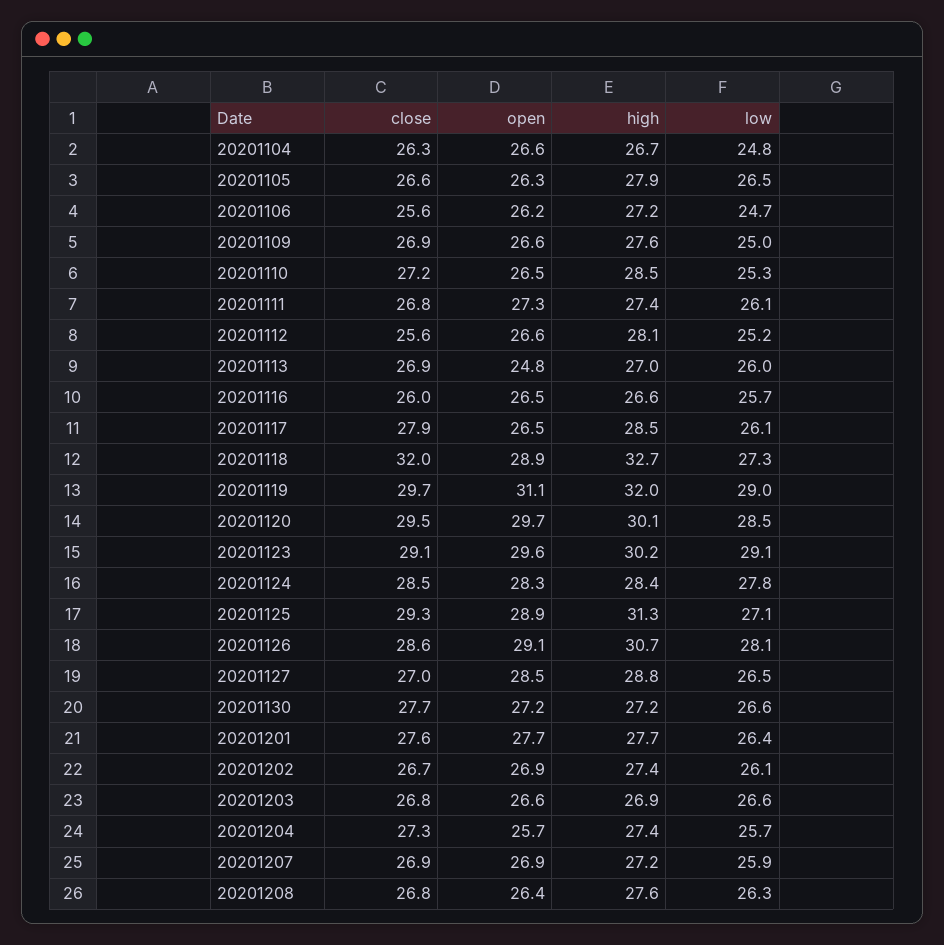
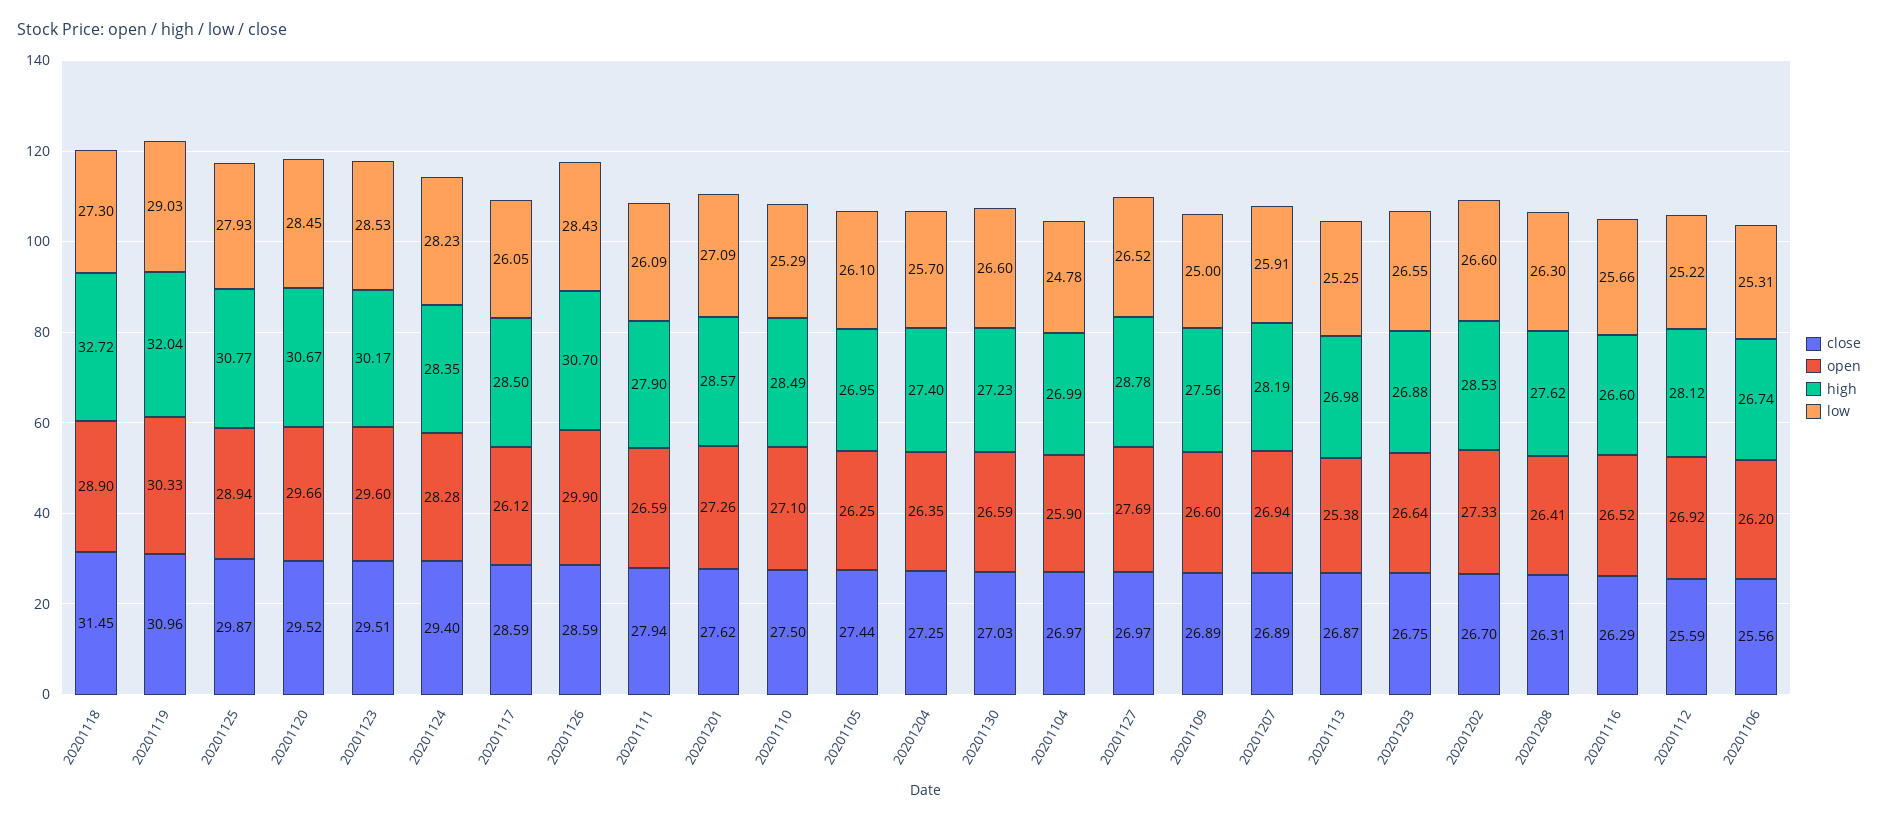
  {
    "close": {
-     "20201104": 26.3,
+     "20201104": 26.97,
-     "20201105": 26.6,
+     "20201105": 27.44,
      "20201106": 25.56,
      "20201109": 26.89,
-     "20201110": 27.2,
+     "20201110": 27.5,
-     "20201111": 26.8,
+     "20201111": 27.94,
      "20201112": 25.59,
      "20201113": 26.87,
-     "20201116": 26,
+     "20201116": 26.29,
-     "20201117": 27.9,
+     "20201117": 28.59,
-     "20201118": 32,
+     "20201118": 31.45,
-     "20201119": 29.7,
+     "20201119": 30.96,
      "20201120": 29.52,
-     "20201123": 29.1,
+     "20201123": 29.51,
-     "20201124": 28.5,
+     "20201124": 29.4,
-     "20201125": 29.3,
+     "20201125": 29.87,
      "20201126": 28.59,
      "20201127": 26.97,
-     "20201130": 27.7,
+     "20201130": 27.03,
      "20201201": 27.62,
      "20201202": 26.7,
      "20201203": 26.75,
      "20201204": 27.25,
      "20201207": 26.89,
-     "20201208": 26.8
+     "20201208": 26.31
    },
    "open": {
-     "20201104": 26.6,
+     "20201104": 25.9,
      "20201105": 26.25,
      "20201106": 26.2,
      "20201109": 26.6,
-     "20201110": 26.5,
+     "20201110": 27.1,
-     "20201111": 27.3,
+     "20201111": 26.59,
-     "20201112": 26.6,
+     "20201112": 26.92,
-     "20201113": 24.8,
+     "20201113": 25.38,
      "20201116": 26.52,
-     "20201117": 26.5,
+     "20201117": 26.12,
      "20201118": 28.9,
-     "20201119": 31.1,
+     "20201119": 30.33,
      "20201120": 29.66,
      "20201123": 29.6,
      "20201124": 28.28,
      "20201125": 28.94,
-     "20201126": 29.1,
+     "20201126": 29.9,
-     "20201127": 28.5,
+     "20201127": 27.69,
-     "20201130": 27.2,
+     "20201130": 26.59,
-     "20201201": 27.7,
+     "20201201": 27.26,
-     "20201202": 26.9,
+     "20201202": 27.33,
      "20201203": 26.64,
-     "20201204": 25.7,
+     "20201204": 26.35,
      "20201207": 26.94,
      "20201208": 26.41
    },
    "high": {
-     "20201104": 26.7,
+     "20201104": 26.99,
-     "20201105": 27.9,
+     "20201105": 26.95,
-     "20201106": 27.2,
+     "20201106": 26.74,
      "20201109": 27.56,
      "20201110": 28.49,
-     "20201111": 27.4,
+     "20201111": 27.9,
      "20201112": 28.12,
      "20201113": 26.98,
      "20201116": 26.6,
      "20201117": 28.5,
      "20201118": 32.72,
      "20201119": 32.04,
-     "20201120": 30.1,
+     "20201120": 30.67,
      "20201123": 30.17,
      "20201124": 28.35,
-     "20201125": 31.3,
+     "20201125": 30.77,
      "20201126": 30.7,
      "20201127": 28.78,
      "20201130": 27.23,
-     "20201201": 27.7,
+     "20201201": 28.57,
-     "20201202": 27.4,
+     "20201202": 28.53,
      "20201203": 26.88,
      "20201204": 27.4,
-     "20201207": 27.2,
+     "20201207": 28.19,
      "20201208": 27.62
    },
    "low": {
      "20201104": 24.78,
-     "20201105": 26.5,
+     "20201105": 26.1,
-     "20201106": 24.7,
+     "20201106": 25.31,
      "20201109": 25,
      "20201110": 25.29,
      "20201111": 26.09,
      "20201112": 25.22,
-     "20201113": 26,
+     "20201113": 25.25,
      "20201116": 25.66,
      "20201117": 26.05,
      "20201118": 27.3,
      "20201119": 29.03,
      "20201120": 28.45,
-     "20201123": 29.1,
+     "20201123": 28.53,
-     "20201124": 27.8,
+     "20201124": 28.23,
-     "20201125": 27.1,
+     "20201125": 27.93,
-     "20201126": 28.1,
+     "20201126": 28.43,
      "20201127": 26.52,
      "20201130": 26.6,
-     "20201201": 26.4,
+     "20201201": 27.09,
-     "20201202": 26.1,
+     "20201202": 26.6,
      "20201203": 26.55,
      "20201204": 25.7,
      "20201207": 25.91,
      "20201208": 26.3
    }
  }

